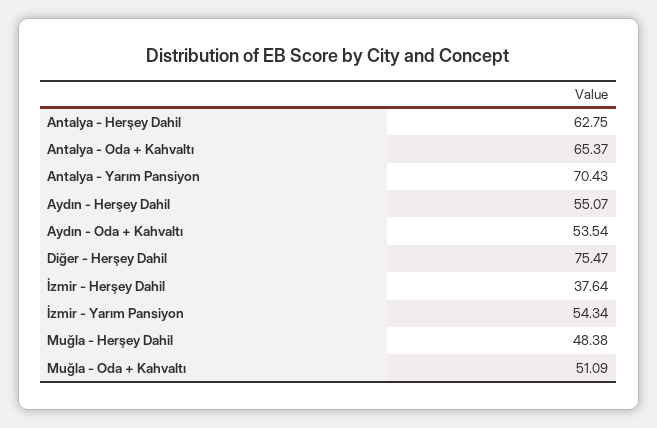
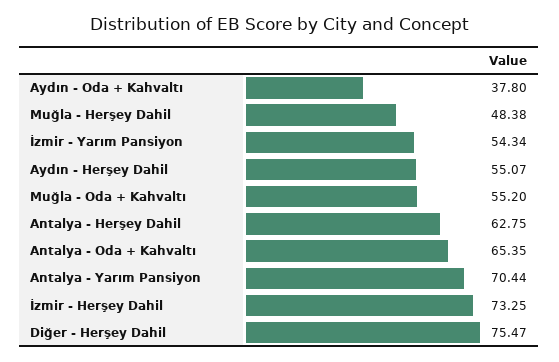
  {
    "Antalya - Herşey Dahil": 62.75,
-   "Antalya - Oda + Kahvaltı": 65.37,
+   "Antalya - Oda + Kahvaltı": 65.35,
-   "Antalya - Yarım Pansiyon": 70.43,
+   "Antalya - Yarım Pansiyon": 70.44,
    "Aydın - Herşey Dahil": 55.07,
-   "Aydın - Oda + Kahvaltı": 53.54,
+   "Aydın - Oda + Kahvaltı": 37.8,
    "Diğer - Herşey Dahil": 75.47,
-   "İzmir - Herşey Dahil": 37.64,
+   "İzmir - Herşey Dahil": 73.25,
    "İzmir - Yarım Pansiyon": 54.34,
    "Muğla - Herşey Dahil": 48.38,
-   "Muğla - Oda + Kahvaltı": 51.09
+   "Muğla - Oda + Kahvaltı": 55.2
  }

